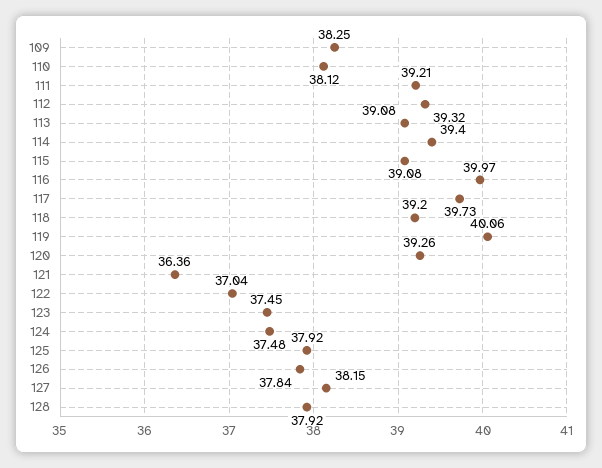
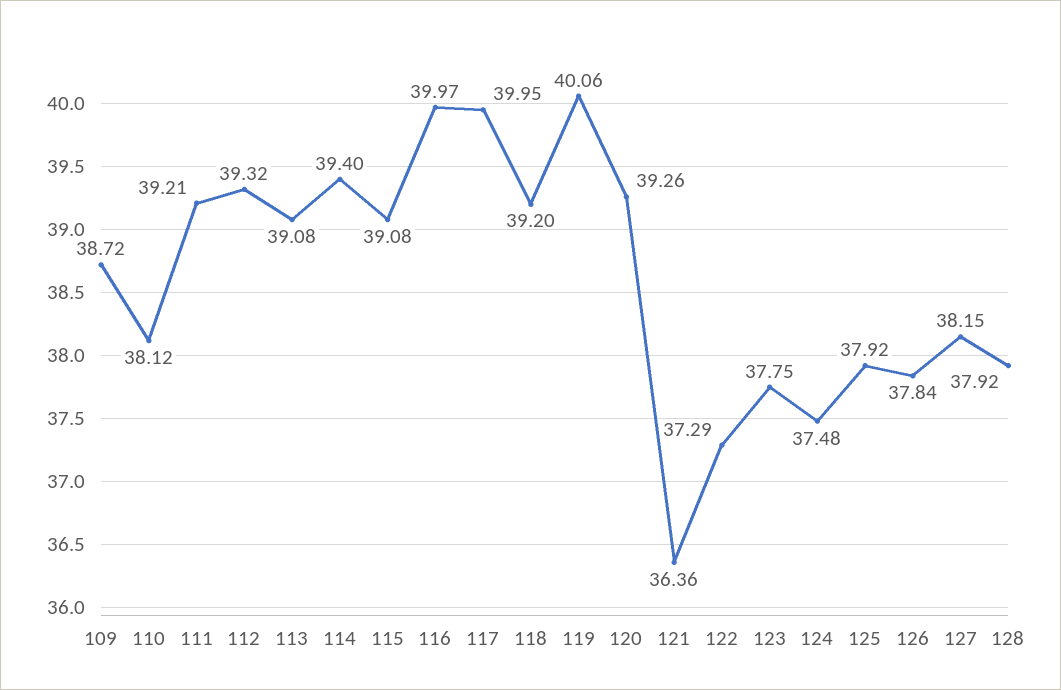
  {
-   "109": 38.25,
+   "109": 38.72,
    "110": 38.12,
    "111": 39.21,
    "112": 39.32,
    "113": 39.08,
    "114": 39.4,
    "115": 39.08,
    "116": 39.97,
-   "117": 39.73,
+   "117": 39.95,
    "118": 39.2,
    "119": 40.06,
    "120": 39.26,
    "121": 36.36,
-   "122": 37.04,
+   "122": 37.29,
-   "123": 37.45,
+   "123": 37.75,
    "124": 37.48,
    "125": 37.92,
    "126": 37.84,
    "127": 38.15,
    "128": 37.92
  }

